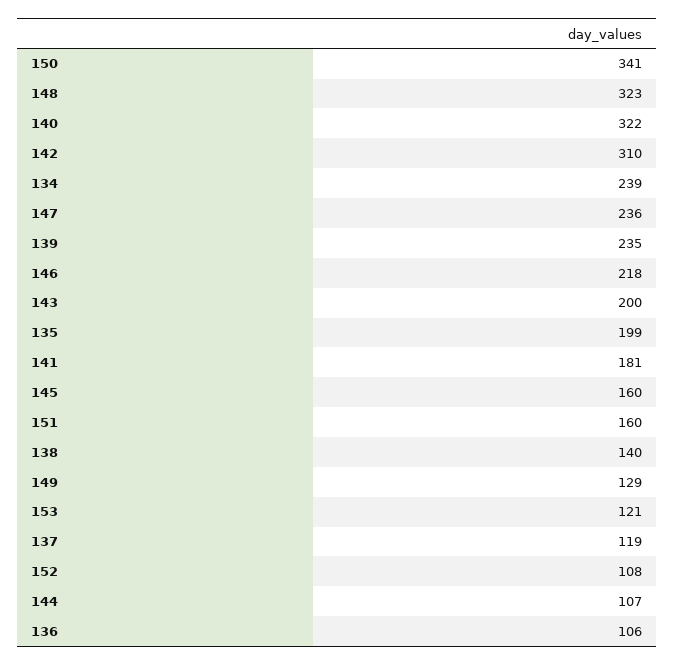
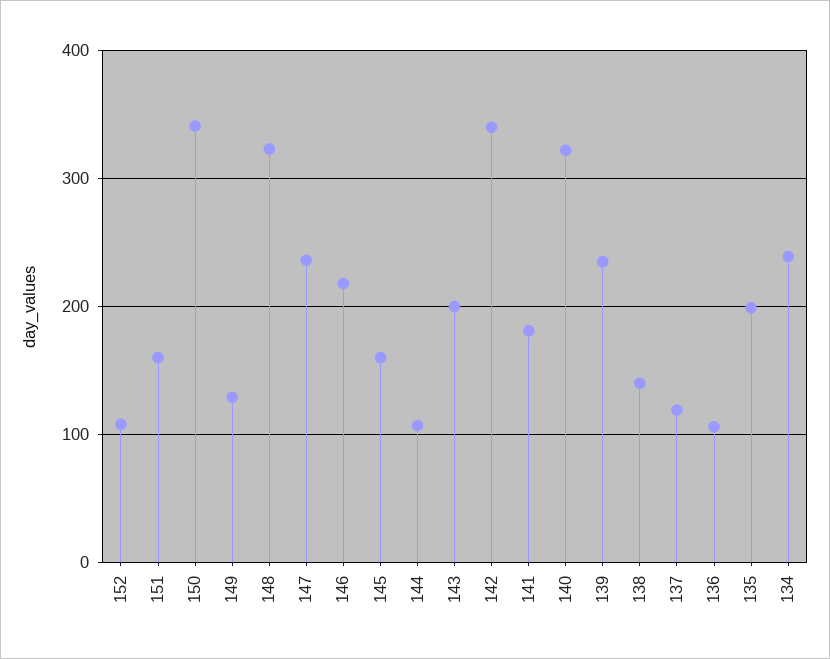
  {
    "150": 341,
    "148": 323,
    "140": 322,
-   "142": 310,
+   "142": 340,
    "134": 239,
    "147": 236,
    "139": 235,
    "146": 218,
    "143": 200,
    "135": 199,
    "141": 181,
    "145": 160,
    "151": 160,
    "138": 140,
    "149": 129,
-   "153": 121,
    "137": 119,
    "152": 108,
    "144": 107,
    "136": 106
  }

